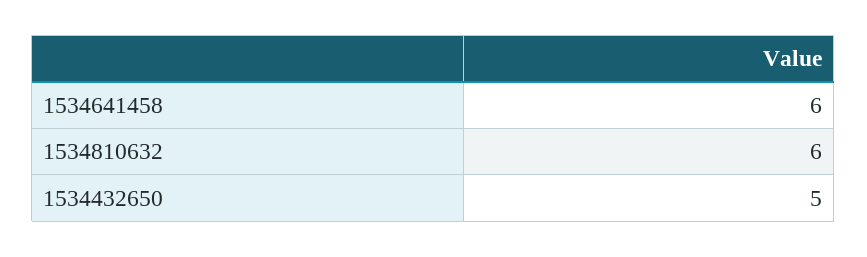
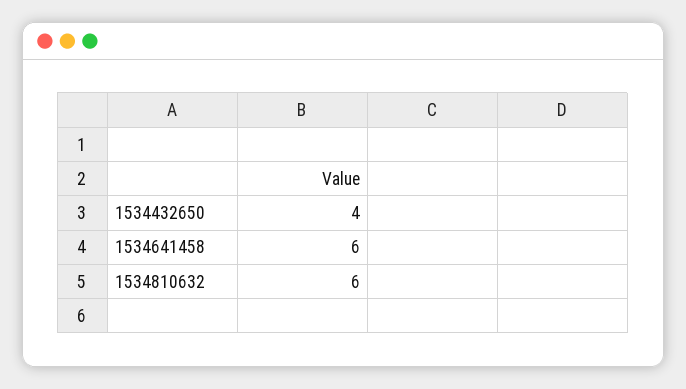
  {
    "1534641458": 6,
    "1534810632": 6,
-   "1534432650": 5
+   "1534432650": 4
  }

